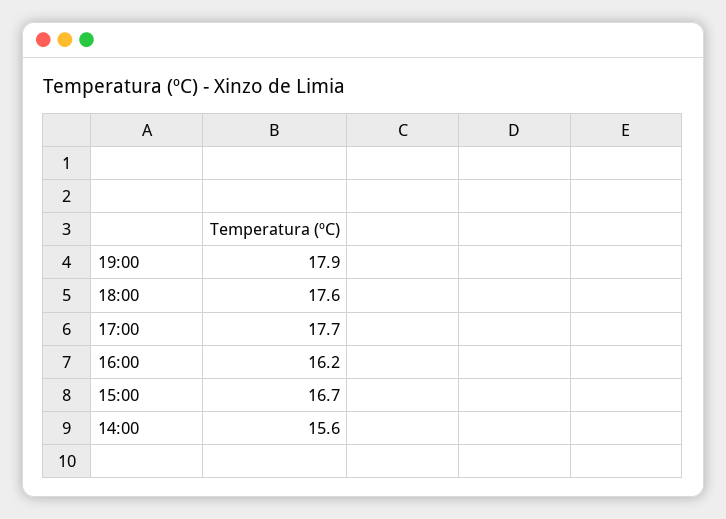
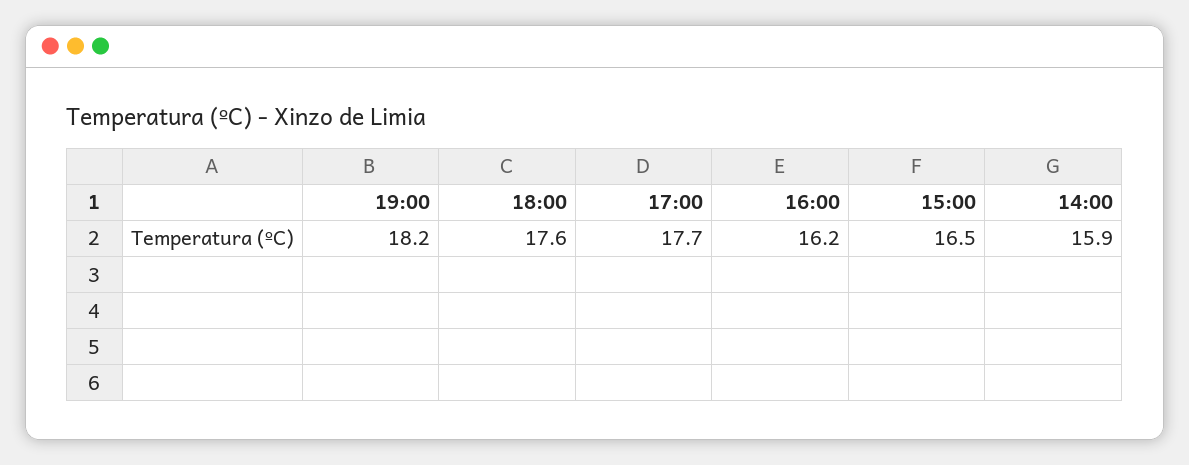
  {
-   "19:00": 17.9,
+   "19:00": 18.2,
    "18:00": 17.6,
    "17:00": 17.7,
    "16:00": 16.2,
-   "15:00": 16.7,
+   "15:00": 16.5,
-   "14:00": 15.6
+   "14:00": 15.9
  }

